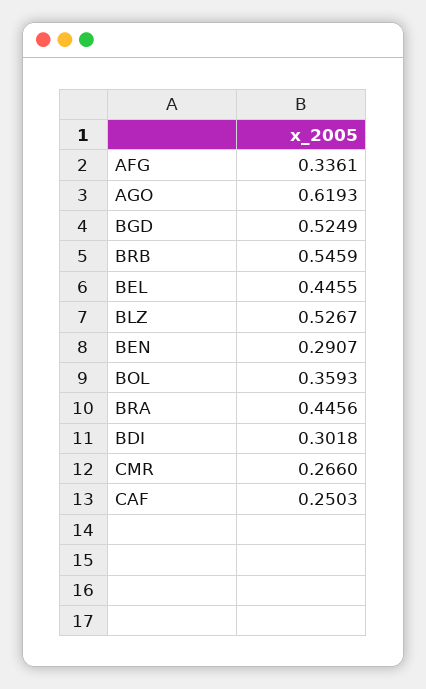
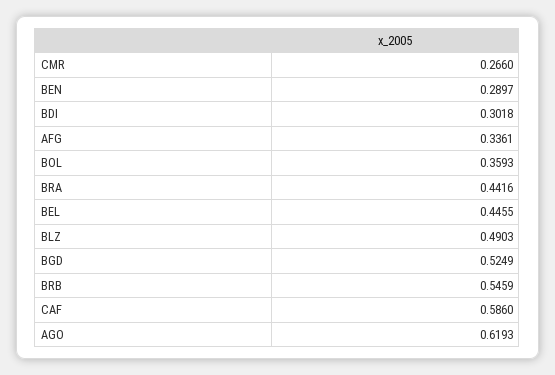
  {
    "AFG": 0.3361,
    "AGO": 0.6193,
    "BGD": 0.5249,
    "BRB": 0.5459,
    "BEL": 0.4455,
-   "BLZ": 0.5267,
+   "BLZ": 0.4903,
-   "BEN": 0.2907,
+   "BEN": 0.2897,
    "BOL": 0.3593,
-   "BRA": 0.4456,
+   "BRA": 0.4416,
    "BDI": 0.3018,
    "CMR": 0.266,
-   "CAF": 0.2503
+   "CAF": 0.586
  }

